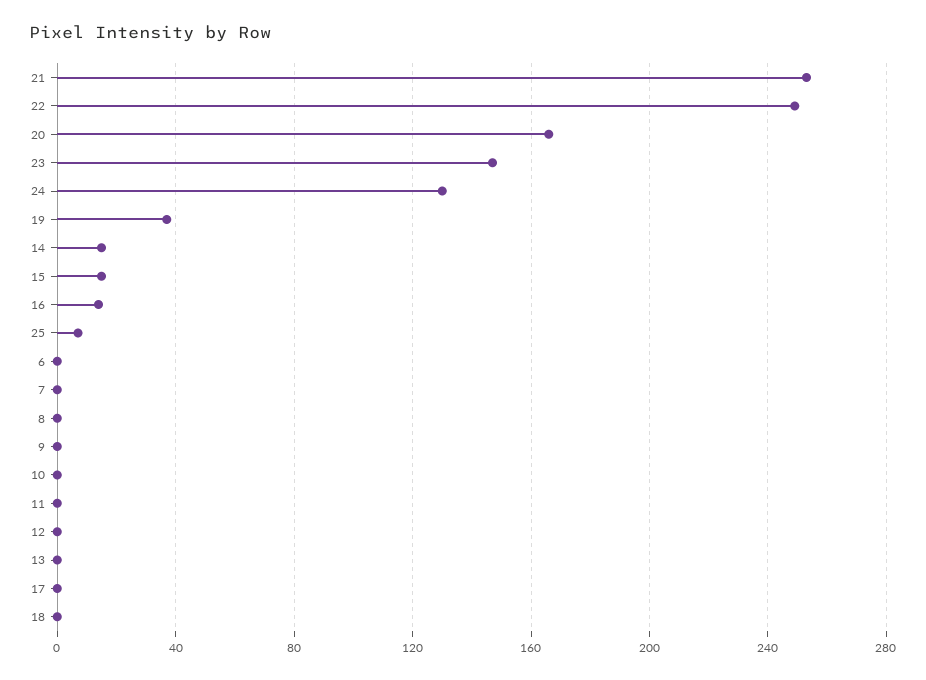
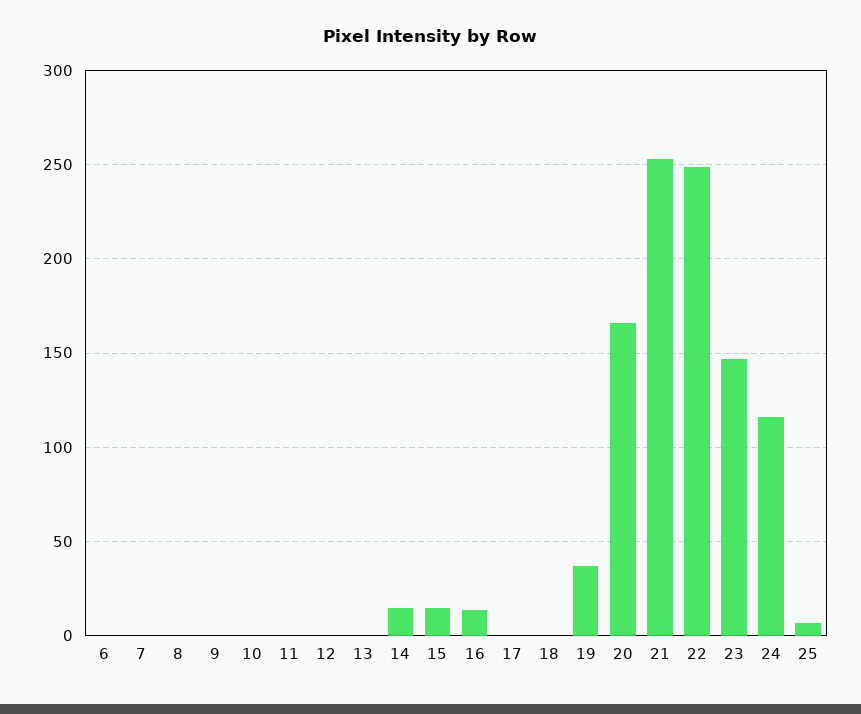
  {
    "21": 255,
    "22": 250,
    "20": 165,
    "23": 145,
-   "24": 130,
+   "24": 115,
    "19": 35,
    "14": 15,
    "15": 15,
    "16": 15,
    "25": 5,
    "6": 0,
    "7": 0,
    "8": 0,
    "9": 0,
    "10": 0,
    "11": 0,
    "12": 0,
    "13": 0,
    "17": 0,
    "18": 0
  }

